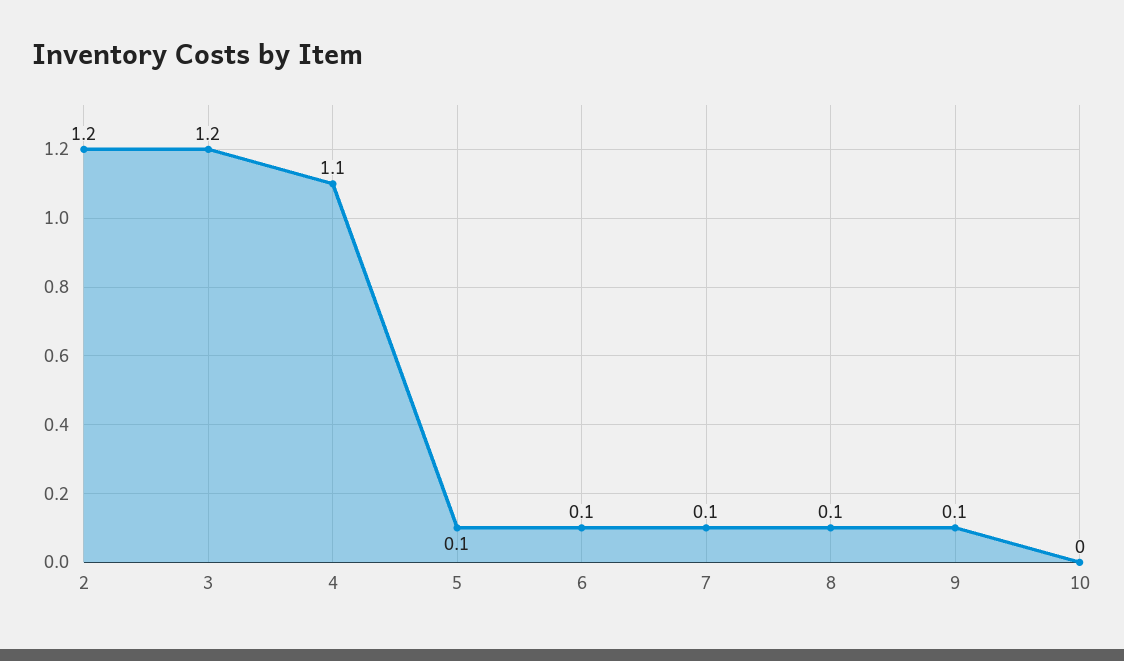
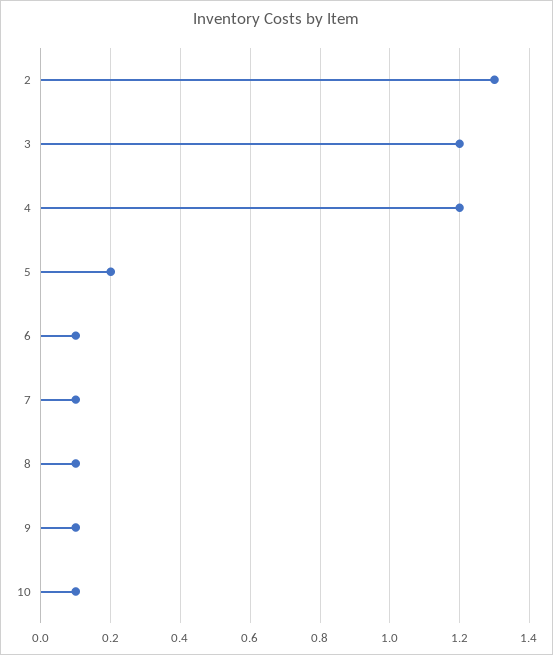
  {
-   "2": 1.2,
+   "2": 1.3,
    "3": 1.2,
-   "4": 1.1,
+   "4": 1.2,
-   "5": 0.1,
+   "5": 0.2,
    "6": 0.1,
    "7": 0.1,
    "8": 0.1,
    "9": 0.1,
-   "10": 0
+   "10": 0.1
  }

